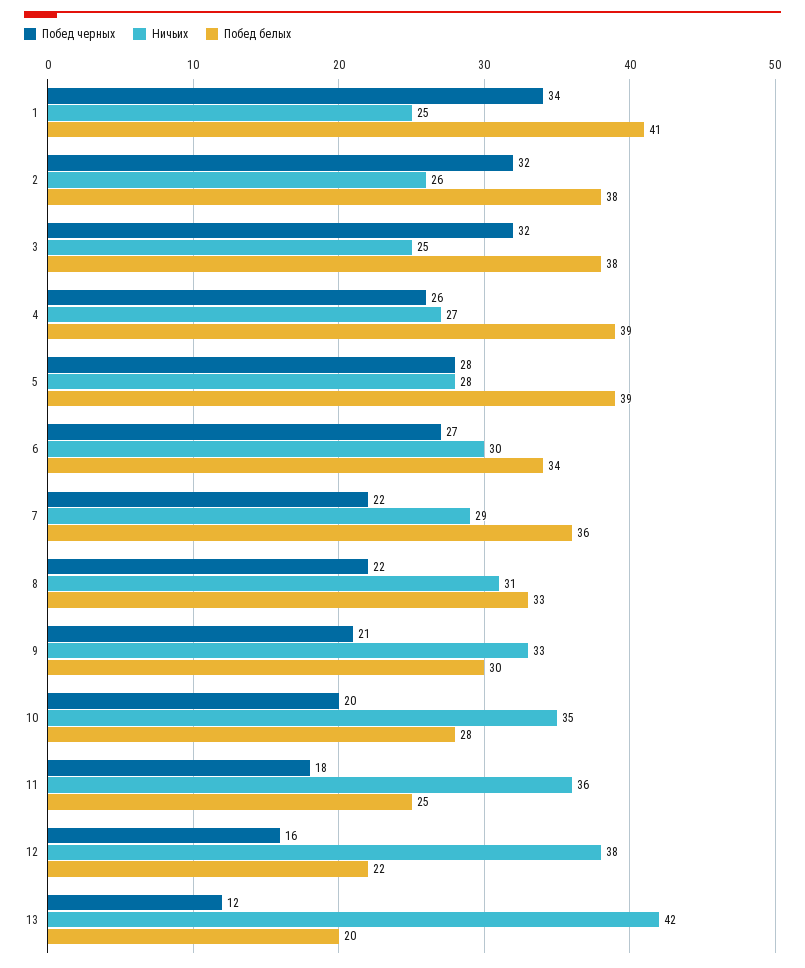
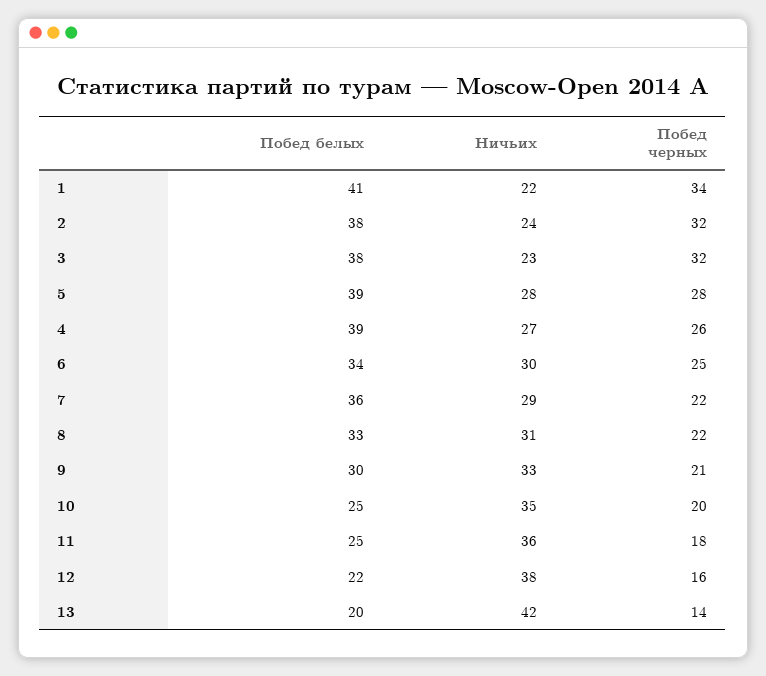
  {
    "Побед черных": {
      "1": 34,
      "2": 32,
      "3": 32,
      "4": 26,
      "5": 28,
-     "6": 27,
+     "6": 25,
      "7": 22,
      "8": 22,
      "9": 21,
      "10": 20,
      "11": 18,
      "12": 16,
-     "13": 12
+     "13": 14
    },
    "Ничьих": {
-     "1": 25,
+     "1": 22,
-     "2": 26,
+     "2": 24,
-     "3": 25,
+     "3": 23,
      "4": 27,
      "5": 28,
      "6": 30,
      "7": 29,
      "8": 31,
      "9": 33,
      "10": 35,
      "11": 36,
      "12": 38,
      "13": 42
    },
    "Побед белых": {
      "1": 41,
      "2": 38,
      "3": 38,
      "4": 39,
      "5": 39,
      "6": 34,
      "7": 36,
      "8": 33,
      "9": 30,
-     "10": 28,
+     "10": 25,
      "11": 25,
      "12": 22,
      "13": 20
    }
  }

